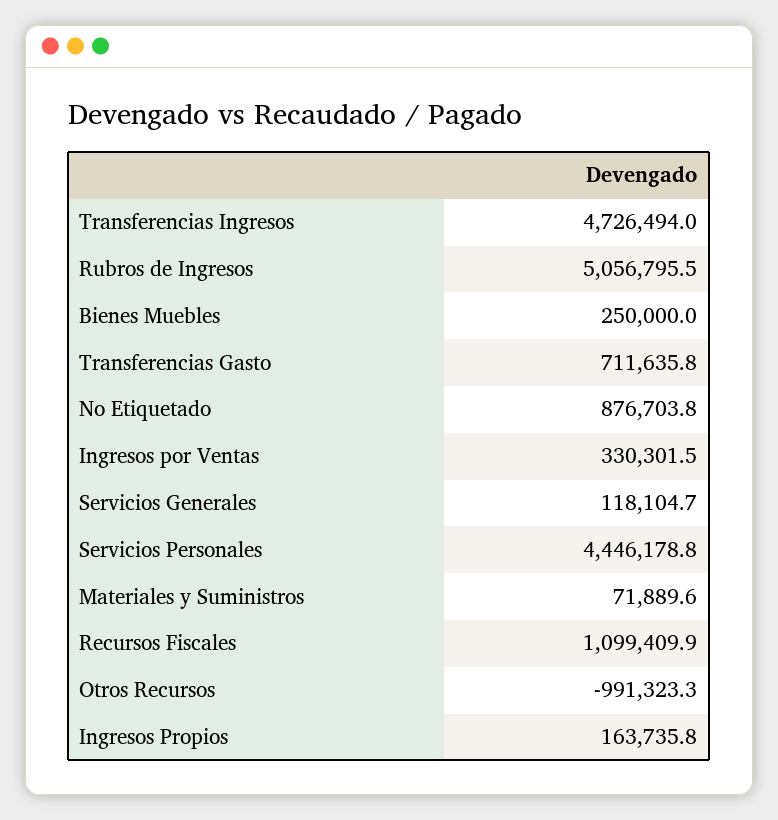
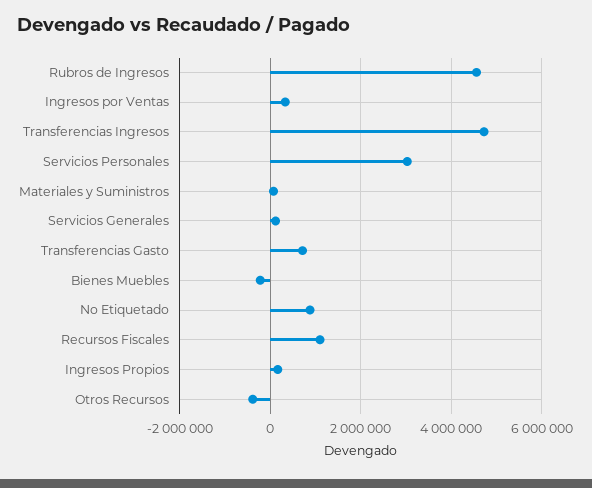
  {
    "Transferencias Ingresos": 4726494,
-   "Rubros de Ingresos": 5056795.5,
+   "Rubros de Ingresos": 4600000,
-   "Bienes Muebles": 250000,
+   "Bienes Muebles": -200000,
    "Transferencias Gasto": 711635.8,
    "No Etiquetado": 876703.8,
    "Ingresos por Ventas": 330301.5,
    "Servicios Generales": 118104.7,
-   "Servicios Personales": 4446178.8,
+   "Servicios Personales": 3000000,
    "Materiales y Suministros": 71889.6,
    "Recursos Fiscales": 1099409.9,
-   "Otros Recursos": -991323.3,
+   "Otros Recursos": -400000,
    "Ingresos Propios": 163735.8
  }

